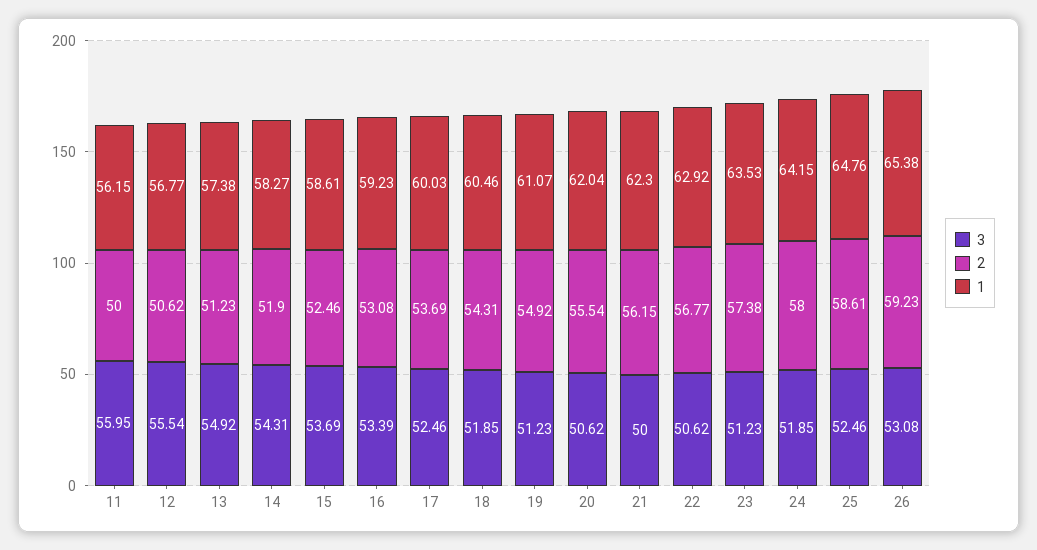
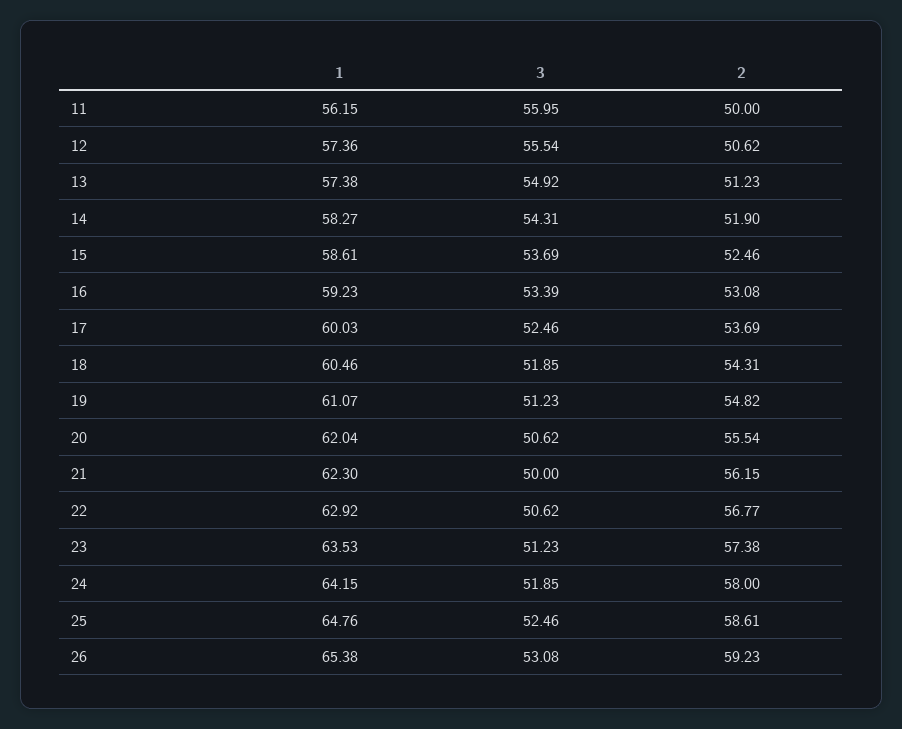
  {
    "3": {
      "11": 55.95,
      "12": 55.54,
      "13": 54.92,
      "14": 54.31,
      "15": 53.69,
      "16": 53.39,
      "17": 52.46,
      "18": 51.85,
      "19": 51.23,
      "20": 50.62,
      "21": 50,
      "22": 50.62,
      "23": 51.23,
      "24": 51.85,
      "25": 52.46,
      "26": 53.08
    },
    "2": {
      "11": 50,
      "12": 50.62,
      "13": 51.23,
      "14": 51.9,
      "15": 52.46,
      "16": 53.08,
      "17": 53.69,
      "18": 54.31,
-     "19": 54.92,
+     "19": 54.82,
      "20": 55.54,
      "21": 56.15,
      "22": 56.77,
      "23": 57.38,
      "24": 58,
      "25": 58.61,
      "26": 59.23
    },
    "1": {
      "11": 56.15,
-     "12": 56.77,
+     "12": 57.36,
      "13": 57.38,
      "14": 58.27,
      "15": 58.61,
      "16": 59.23,
      "17": 60.03,
      "18": 60.46,
      "19": 61.07,
      "20": 62.04,
      "21": 62.3,
      "22": 62.92,
      "23": 63.53,
      "24": 64.15,
      "25": 64.76,
      "26": 65.38
    }
  }

